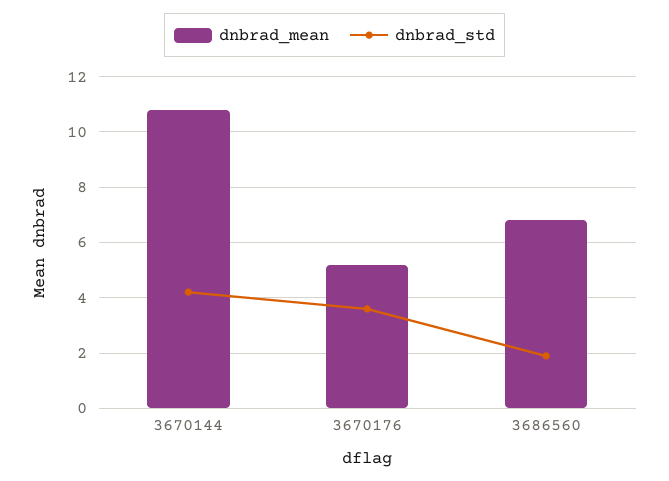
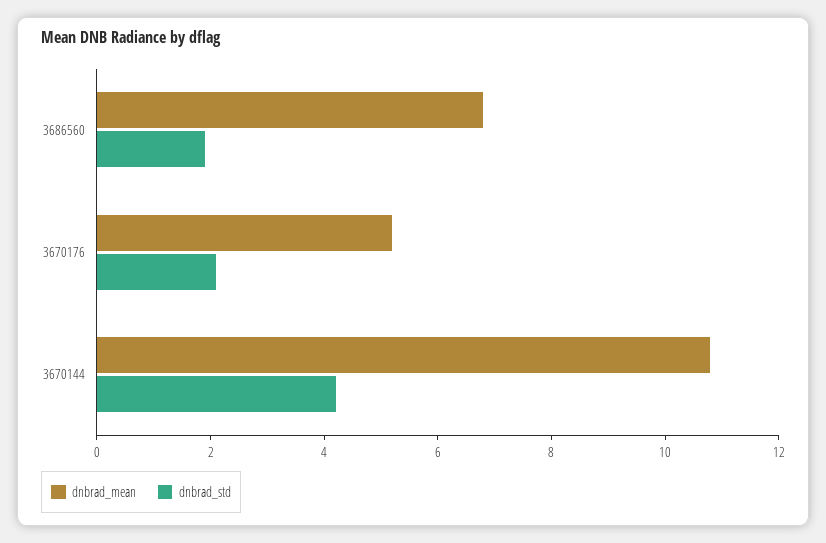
  {
    "dnbrad_mean": {
      "3670144": 11,
      "3670176": 5,
      "3686560": 7
    },
    "dnbrad_std": {
      "3670144": 4,
-     "3670176": 3.5,
+     "3670176": 2,
      "3686560": 2
    }
  }

